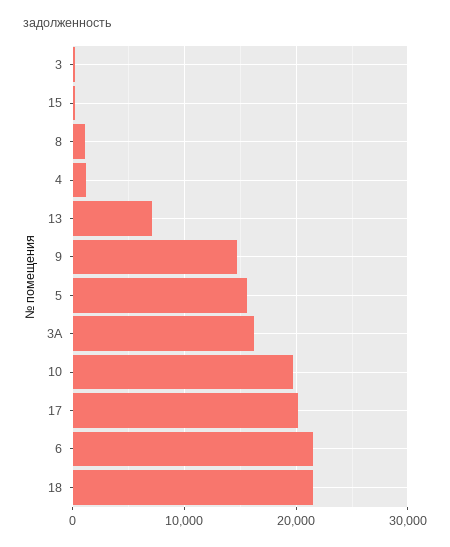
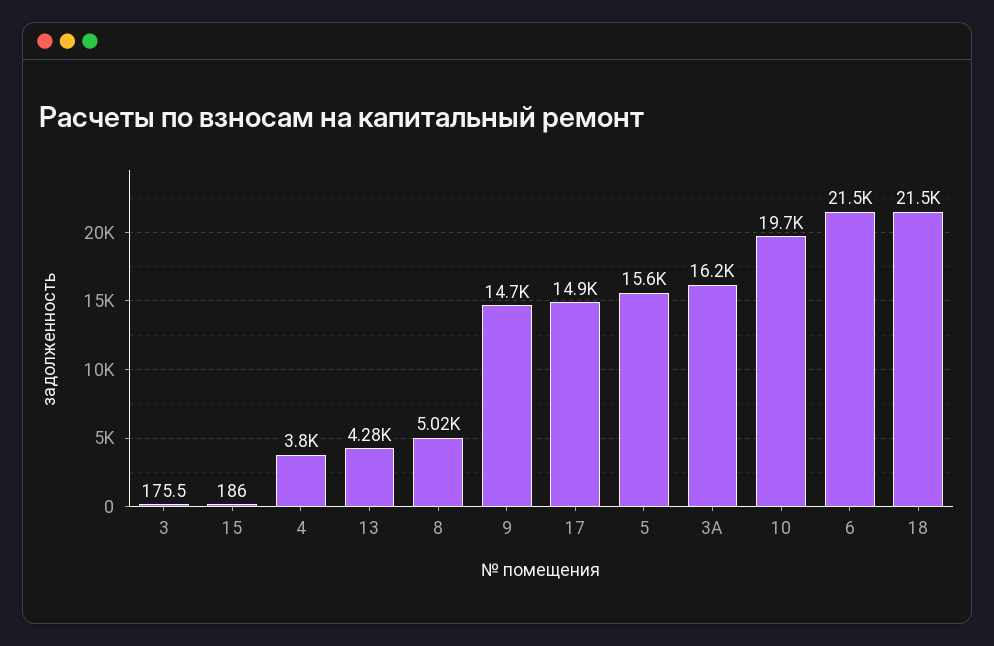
  {
    "3": 175.5,
    "15": 186,
-   "8": 1000,
+   "8": 5020,
-   "4": 1000,
+   "4": 3800,
-   "13": 7000,
+   "13": 4280,
    "9": 14700,
    "5": 15600,
    "3А": 16200,
    "10": 19700,
-   "17": 20000,
+   "17": 14900,
    "6": 21500,
    "18": 21500
  }

